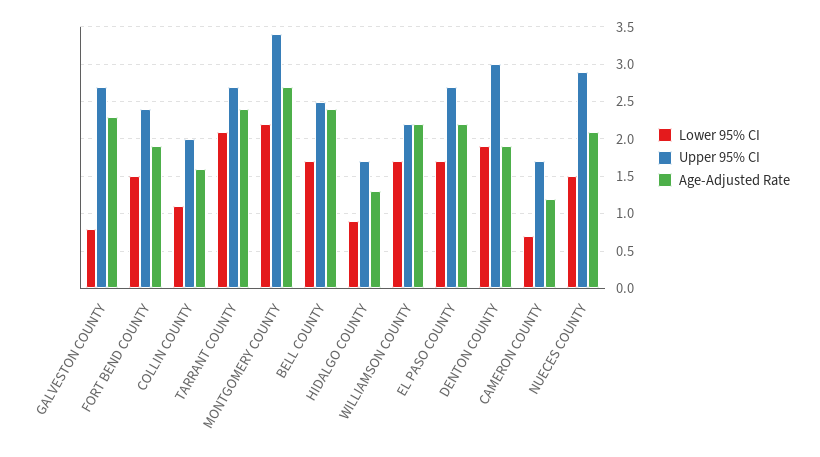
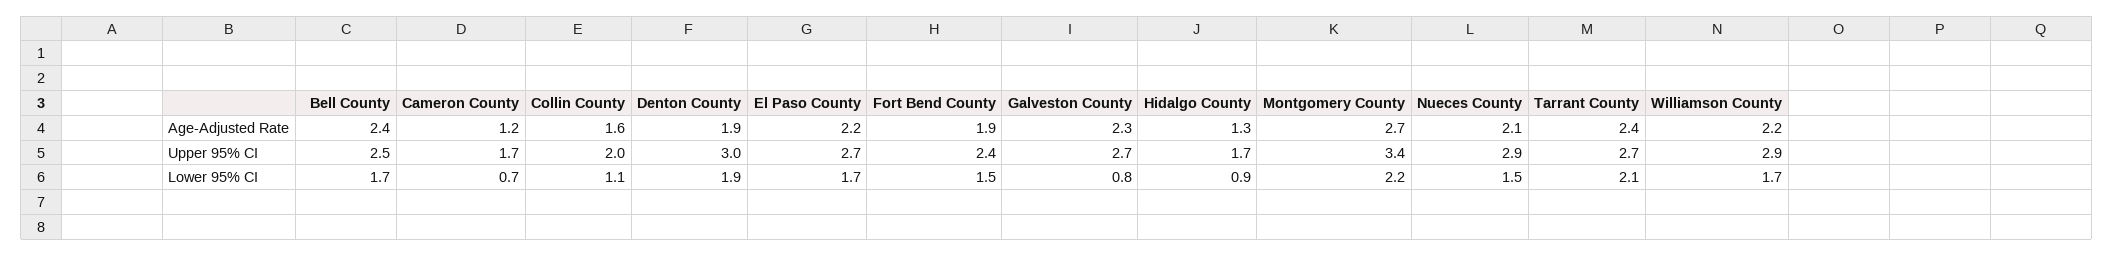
  {
    "Lower 95% CI": {
      "GALVESTON COUNTY": 0.8,
      "FORT BEND COUNTY": 1.5,
      "COLLIN COUNTY": 1.1,
      "TARRANT COUNTY": 2.1,
      "MONTGOMERY COUNTY": 2.2,
      "BELL COUNTY": 1.7,
      "HIDALGO COUNTY": 0.9,
      "WILLIAMSON COUNTY": 1.7,
      "EL PASO COUNTY": 1.7,
      "DENTON COUNTY": 1.9,
      "CAMERON COUNTY": 0.7,
      "NUECES COUNTY": 1.5
    },
    "Upper 95% CI": {
      "GALVESTON COUNTY": 2.7,
      "FORT BEND COUNTY": 2.4,
      "COLLIN COUNTY": 2,
      "TARRANT COUNTY": 2.7,
      "MONTGOMERY COUNTY": 3.4,
      "BELL COUNTY": 2.5,
      "HIDALGO COUNTY": 1.7,
-     "WILLIAMSON COUNTY": 2.2,
+     "WILLIAMSON COUNTY": 2.9,
      "EL PASO COUNTY": 2.7,
      "DENTON COUNTY": 3,
      "CAMERON COUNTY": 1.7,
      "NUECES COUNTY": 2.9
    },
    "Age-Adjusted Rate": {
      "GALVESTON COUNTY": 2.3,
      "FORT BEND COUNTY": 1.9,
      "COLLIN COUNTY": 1.6,
      "TARRANT COUNTY": 2.4,
      "MONTGOMERY COUNTY": 2.7,
      "BELL COUNTY": 2.4,
      "HIDALGO COUNTY": 1.3,
      "WILLIAMSON COUNTY": 2.2,
      "EL PASO COUNTY": 2.2,
      "DENTON COUNTY": 1.9,
      "CAMERON COUNTY": 1.2,
      "NUECES COUNTY": 2.1
    }
  }

